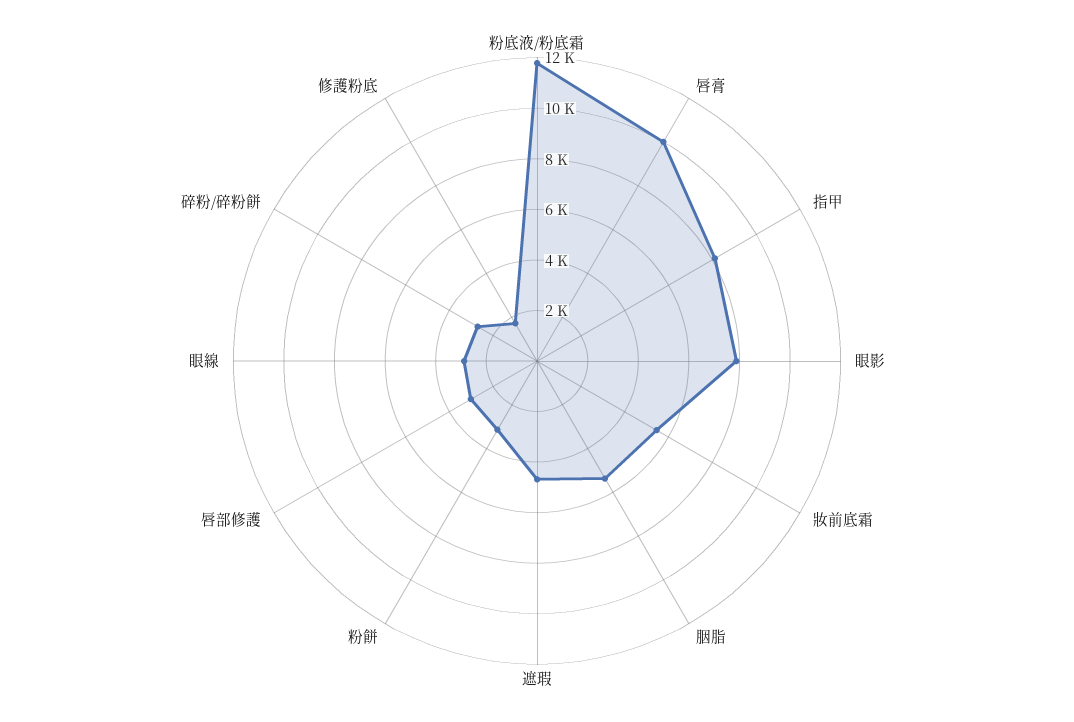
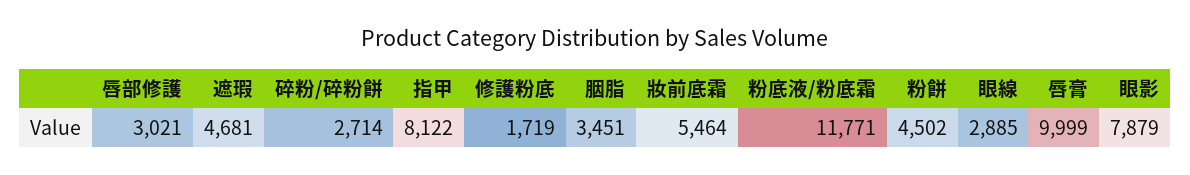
  {
    "粉底液/粉底霜": 11771,
    "唇膏": 9999,
    "指甲": 8122,
    "眼影": 7879,
    "妝前底霜": 5464,
-   "胭脂": 5500,
+   "胭脂": 3451,
    "遮瑕": 4681,
-   "粉餅": 3000,
+   "粉餅": 4502,
    "唇部修護": 3021,
    "眼線": 2885,
    "碎粉/碎粉餅": 2714,
    "修護粉底": 1719
  }

